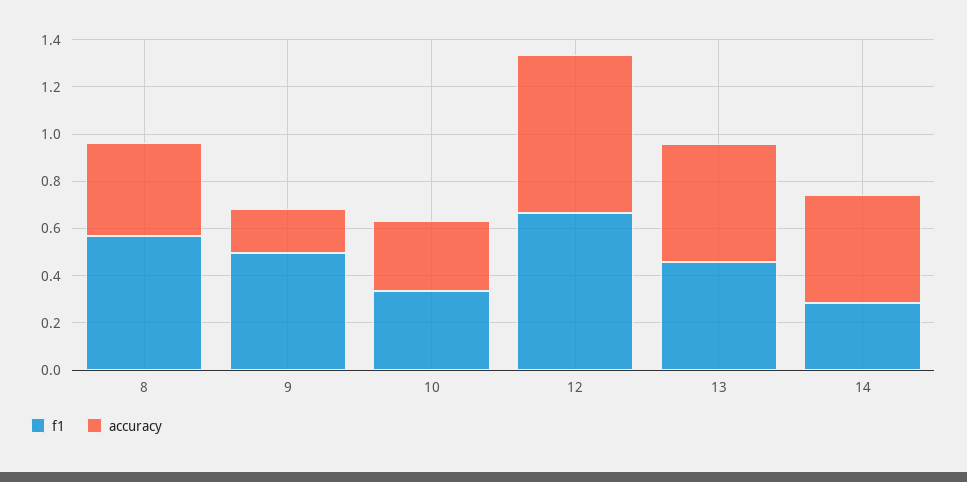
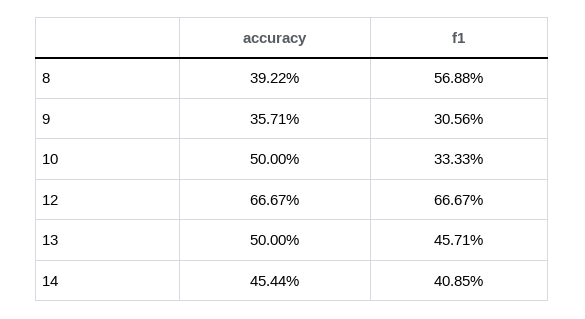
  {
    "f1": {
      "8": 0.5688,
-     "9": 0.5,
+     "9": 0.3056,
      "10": 0.3333,
      "12": 0.6667,
      "13": 0.4571,
-     "14": 0.3
+     "14": 0.4085
    },
    "accuracy": {
      "8": 0.3922,
-     "9": 0.2,
+     "9": 0.3571,
-     "10": 0.3,
+     "10": 0.5,
      "12": 0.6667,
      "13": 0.5,
      "14": 0.4544
    }
  }

